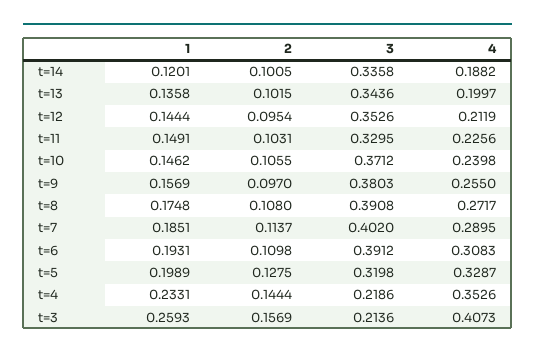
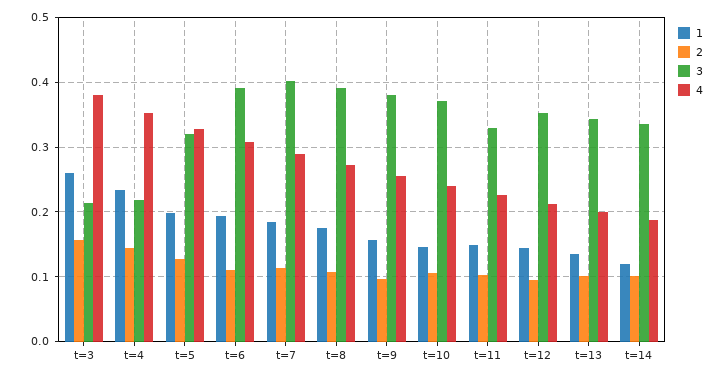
  {
    "1": {
      "t=14": 0.1201,
      "t=13": 0.1358,
      "t=12": 0.1444,
      "t=11": 0.1491,
      "t=10": 0.1462,
      "t=9": 0.1569,
      "t=8": 0.1748,
      "t=7": 0.1851,
      "t=6": 0.1931,
      "t=5": 0.1989,
      "t=4": 0.2331,
      "t=3": 0.2593
    },
    "2": {
      "t=14": 0.1005,
      "t=13": 0.1015,
      "t=12": 0.0954,
      "t=11": 0.1031,
      "t=10": 0.1055,
      "t=9": 0.097,
      "t=8": 0.108,
      "t=7": 0.1137,
      "t=6": 0.1098,
      "t=5": 0.1275,
      "t=4": 0.1444,
      "t=3": 0.1569
    },
    "3": {
      "t=14": 0.3358,
      "t=13": 0.3436,
      "t=12": 0.3526,
      "t=11": 0.3295,
      "t=10": 0.3712,
      "t=9": 0.3803,
      "t=8": 0.3908,
      "t=7": 0.402,
      "t=6": 0.3912,
      "t=5": 0.3198,
      "t=4": 0.2186,
      "t=3": 0.2136
    },
    "4": {
      "t=14": 0.1882,
      "t=13": 0.1997,
      "t=12": 0.2119,
      "t=11": 0.2256,
      "t=10": 0.2398,
      "t=9": 0.255,
      "t=8": 0.2717,
      "t=7": 0.2895,
      "t=6": 0.3083,
      "t=5": 0.3287,
      "t=4": 0.3526,
-     "t=3": 0.4073
+     "t=3": 0.38
    }
  }

